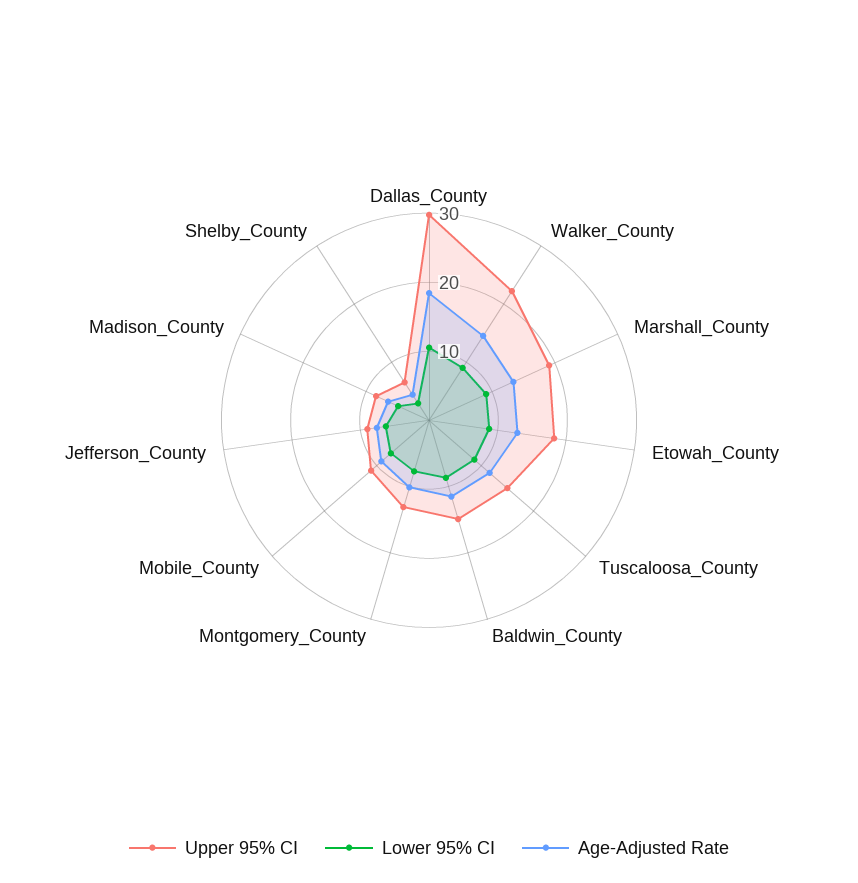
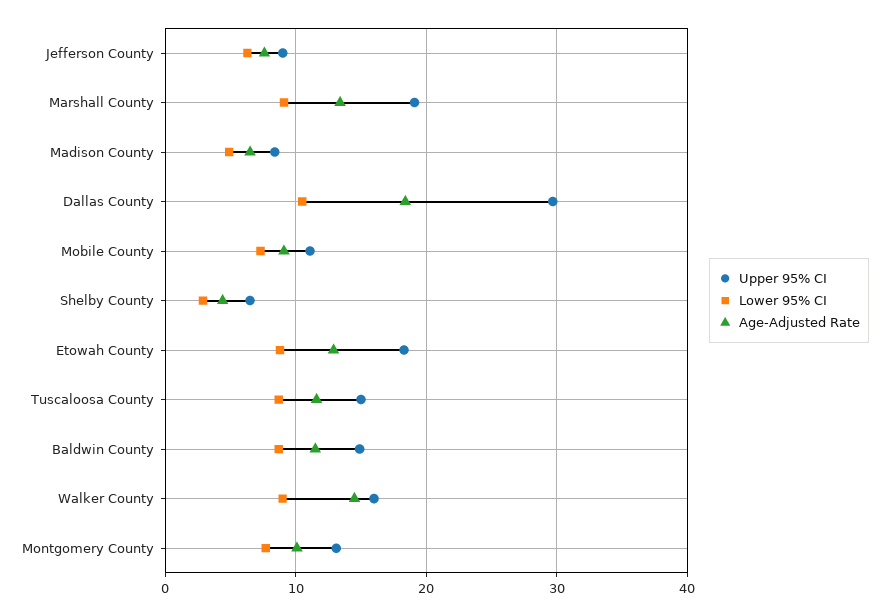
  {
    "Upper 95% CI": {
      "Dallas_County": 30,
-     "Walker_County": 22,
+     "Walker_County": 16,
      "Marshall_County": 19,
      "Etowah_County": 18,
      "Tuscaloosa_County": 15,
      "Baldwin_County": 15,
      "Montgomery_County": 13,
      "Mobile_County": 11,
      "Jefferson_County": 9,
      "Madison_County": 8,
      "Shelby_County": 7
    },
    "Lower 95% CI": {
      "Dallas_County": 11,
      "Walker_County": 9,
      "Marshall_County": 9,
      "Etowah_County": 9,
      "Tuscaloosa_County": 9,
      "Baldwin_County": 9,
      "Montgomery_County": 8,
      "Mobile_County": 7,
      "Jefferson_County": 6,
      "Madison_County": 5,
      "Shelby_County": 3
    },
    "Age-Adjusted Rate": {
      "Dallas_County": 18,
      "Walker_County": 15,
      "Marshall_County": 13,
      "Etowah_County": 13,
      "Tuscaloosa_County": 12,
      "Baldwin_County": 12,
      "Montgomery_County": 10,
      "Mobile_County": 9,
      "Jefferson_County": 8,
      "Madison_County": 7,
      "Shelby_County": 4
    }
  }

